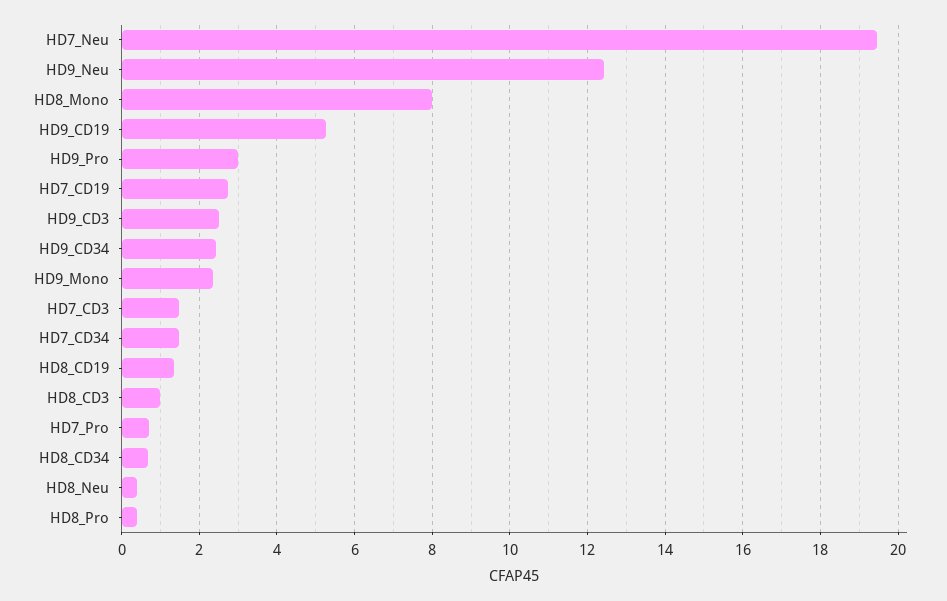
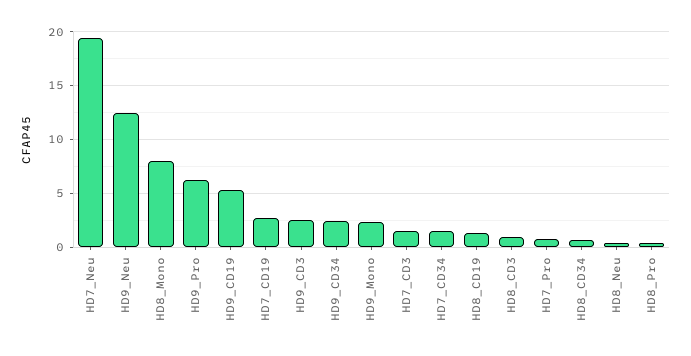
  {
    "HD7_Neu": 19.4,
    "HD9_Neu": 12.4,
    "HD8_Mono": 8,
    "HD9_CD19": 5.2,
-   "HD9_Pro": 3,
+   "HD9_Pro": 6,
    "HD7_CD19": 2.8,
    "HD9_CD3": 2.6,
    "HD9_CD34": 2.4,
    "HD9_Mono": 2.4,
    "HD7_CD3": 1.4,
    "HD7_CD34": 1.4,
    "HD8_CD19": 1.4,
    "HD8_CD3": 1,
    "HD7_Pro": 0.8,
    "HD8_CD34": 0.6,
    "HD8_Neu": 0.4,
    "HD8_Pro": 0.4
  }

